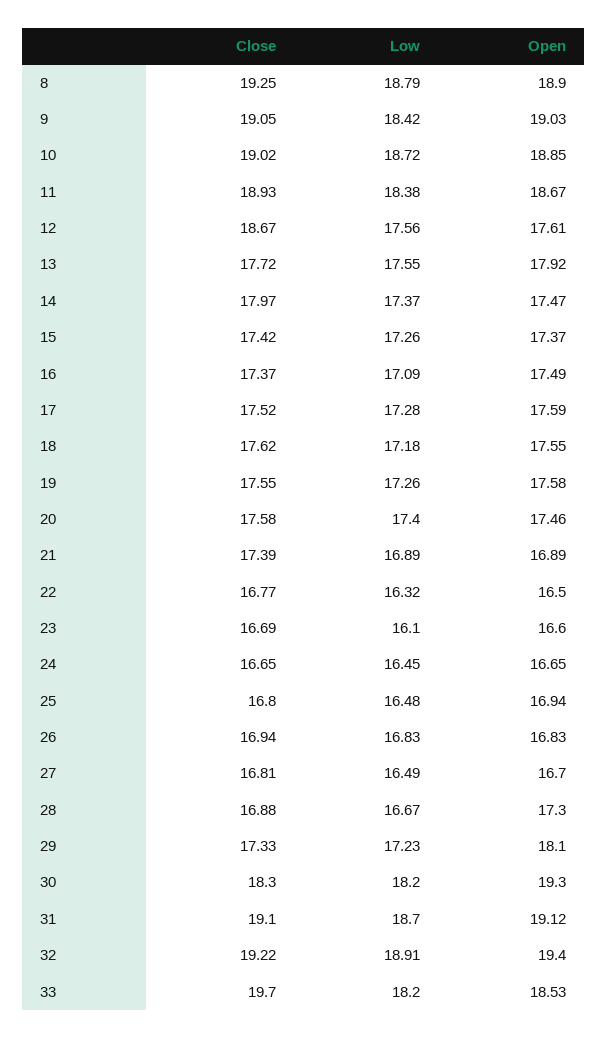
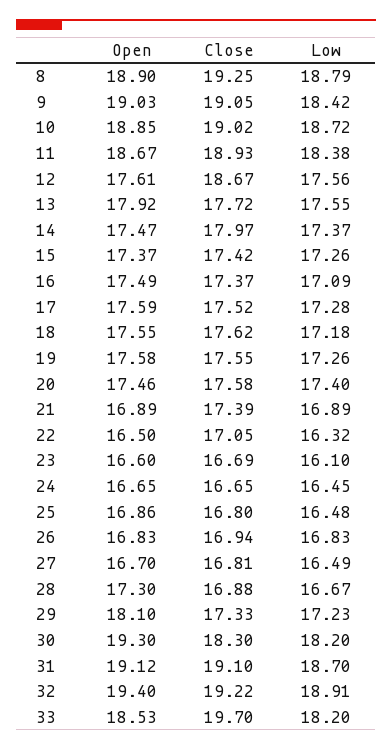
  {
    "Close": {
      "8": 19.25,
      "9": 19.05,
      "10": 19.02,
      "11": 18.93,
      "12": 18.67,
      "13": 17.72,
      "14": 17.97,
      "15": 17.42,
      "16": 17.37,
      "17": 17.52,
      "18": 17.62,
      "19": 17.55,
      "20": 17.58,
      "21": 17.39,
-     "22": 16.77,
+     "22": 17.05,
      "23": 16.69,
      "24": 16.65,
      "25": 16.8,
      "26": 16.94,
      "27": 16.81,
      "28": 16.88,
      "29": 17.33,
      "30": 18.3,
      "31": 19.1,
      "32": 19.22,
      "33": 19.7
    },
    "Low": {
      "8": 18.79,
      "9": 18.42,
      "10": 18.72,
      "11": 18.38,
      "12": 17.56,
      "13": 17.55,
      "14": 17.37,
      "15": 17.26,
      "16": 17.09,
      "17": 17.28,
      "18": 17.18,
      "19": 17.26,
      "20": 17.4,
      "21": 16.89,
      "22": 16.32,
      "23": 16.1,
      "24": 16.45,
      "25": 16.48,
      "26": 16.83,
      "27": 16.49,
      "28": 16.67,
      "29": 17.23,
      "30": 18.2,
      "31": 18.7,
      "32": 18.91,
      "33": 18.2
    },
    "Open": {
      "8": 18.9,
      "9": 19.03,
      "10": 18.85,
      "11": 18.67,
      "12": 17.61,
      "13": 17.92,
      "14": 17.47,
      "15": 17.37,
      "16": 17.49,
      "17": 17.59,
      "18": 17.55,
      "19": 17.58,
      "20": 17.46,
      "21": 16.89,
      "22": 16.5,
      "23": 16.6,
      "24": 16.65,
-     "25": 16.94,
+     "25": 16.86,
      "26": 16.83,
      "27": 16.7,
      "28": 17.3,
      "29": 18.1,
      "30": 19.3,
      "31": 19.12,
      "32": 19.4,
      "33": 18.53
    }
  }

